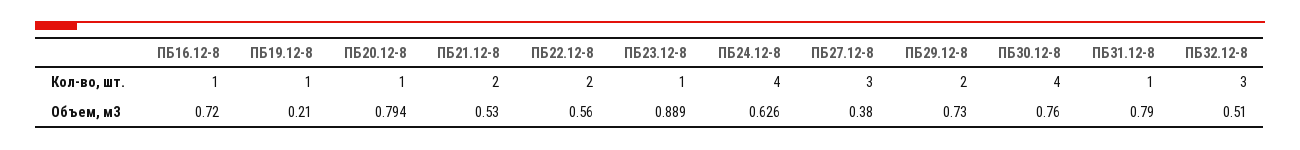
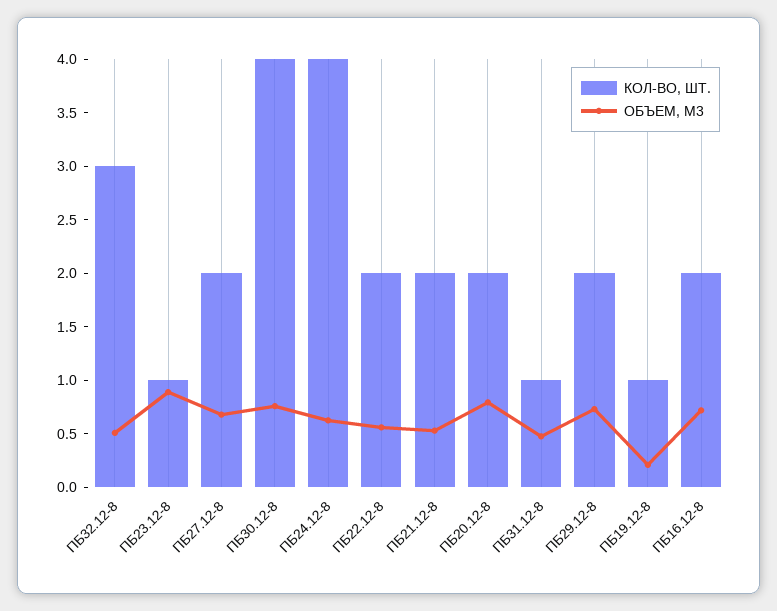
  {
    "Кол-во, шт.": {
-     "ПБ16.12-8": 1,
+     "ПБ16.12-8": 2,
      "ПБ19.12-8": 1,
-     "ПБ20.12-8": 1,
+     "ПБ20.12-8": 2,
      "ПБ21.12-8": 2,
      "ПБ22.12-8": 2,
      "ПБ23.12-8": 1,
      "ПБ24.12-8": 4,
-     "ПБ27.12-8": 3,
+     "ПБ27.12-8": 2,
      "ПБ29.12-8": 2,
      "ПБ30.12-8": 4,
      "ПБ31.12-8": 1,
      "ПБ32.12-8": 3
    },
    "Объем, м3": {
      "ПБ16.12-8": 0.72,
      "ПБ19.12-8": 0.21,
      "ПБ20.12-8": 0.794,
      "ПБ21.12-8": 0.53,
      "ПБ22.12-8": 0.56,
      "ПБ23.12-8": 0.889,
      "ПБ24.12-8": 0.626,
-     "ПБ27.12-8": 0.38,
+     "ПБ27.12-8": 0.7,
      "ПБ29.12-8": 0.73,
      "ПБ30.12-8": 0.76,
-     "ПБ31.12-8": 0.79,
+     "ПБ31.12-8": 0.5,
      "ПБ32.12-8": 0.51
    }
  }

